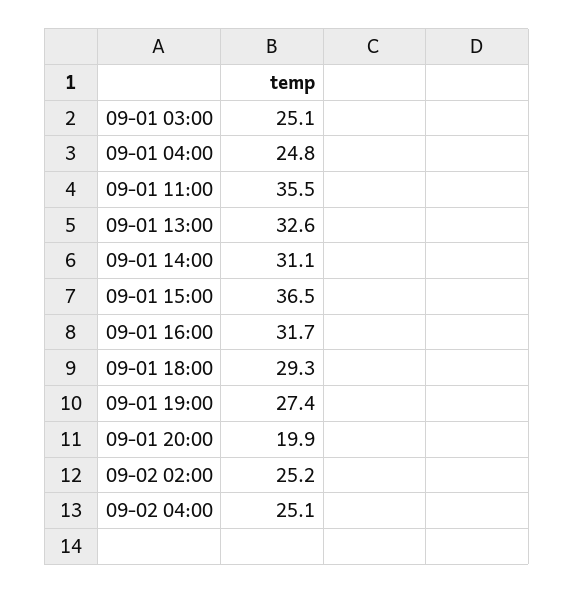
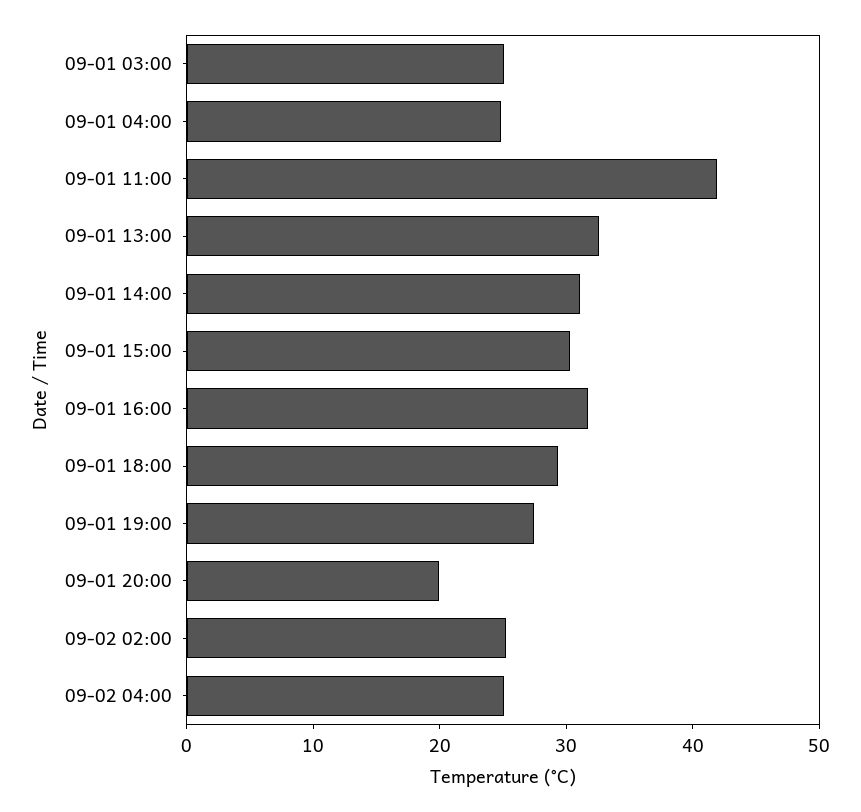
  {
    "09-01 03:00": 25.1,
    "09-01 04:00": 24.8,
-   "09-01 11:00": 35.5,
+   "09-01 11:00": 42,
    "09-01 13:00": 32.6,
    "09-01 14:00": 31.1,
-   "09-01 15:00": 36.5,
+   "09-01 15:00": 30,
    "09-01 16:00": 31.7,
    "09-01 18:00": 29.3,
    "09-01 19:00": 27.4,
    "09-01 20:00": 19.9,
    "09-02 02:00": 25.2,
    "09-02 04:00": 25.1
  }

